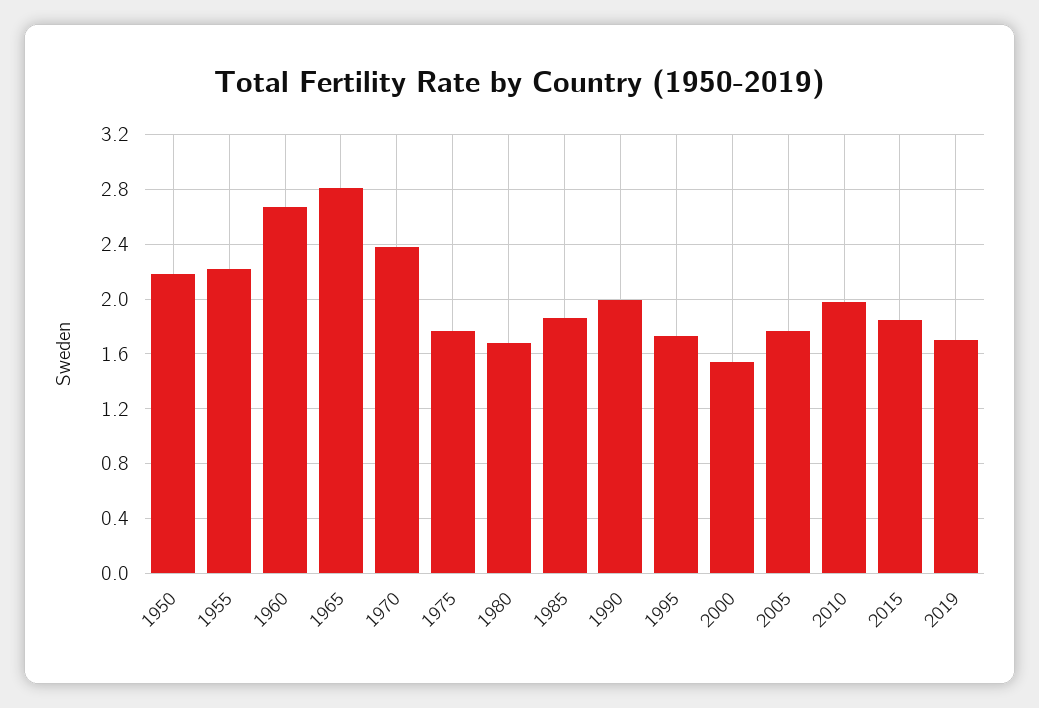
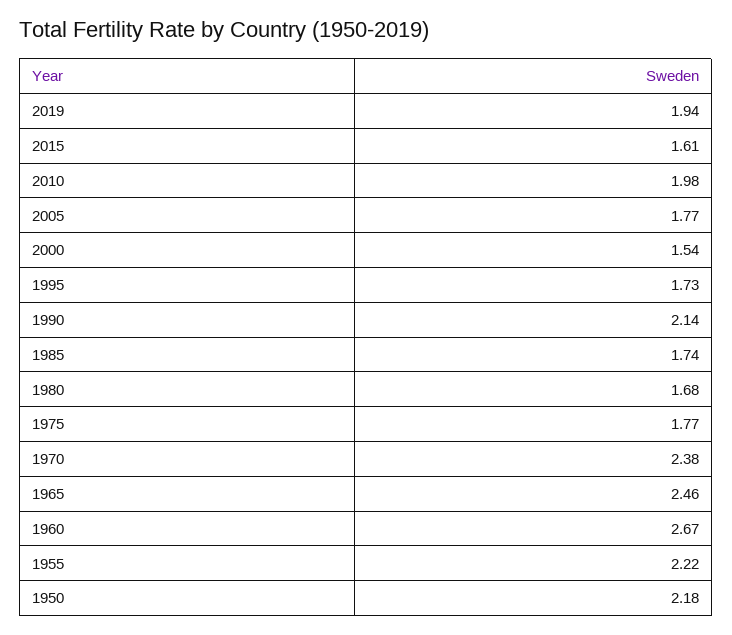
  {
    "1950": 2.18,
    "1955": 2.22,
    "1960": 2.67,
-   "1965": 2.8,
+   "1965": 2.46,
    "1970": 2.38,
    "1975": 1.77,
    "1980": 1.68,
-   "1985": 1.85,
+   "1985": 1.74,
-   "1990": 2,
+   "1990": 2.14,
    "1995": 1.73,
    "2000": 1.54,
    "2005": 1.77,
    "2010": 1.98,
-   "2015": 1.85,
+   "2015": 1.61,
-   "2019": 1.7
+   "2019": 1.94
  }

